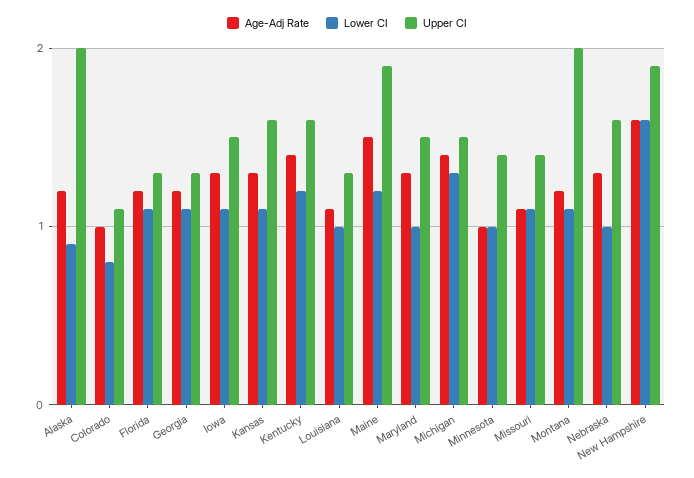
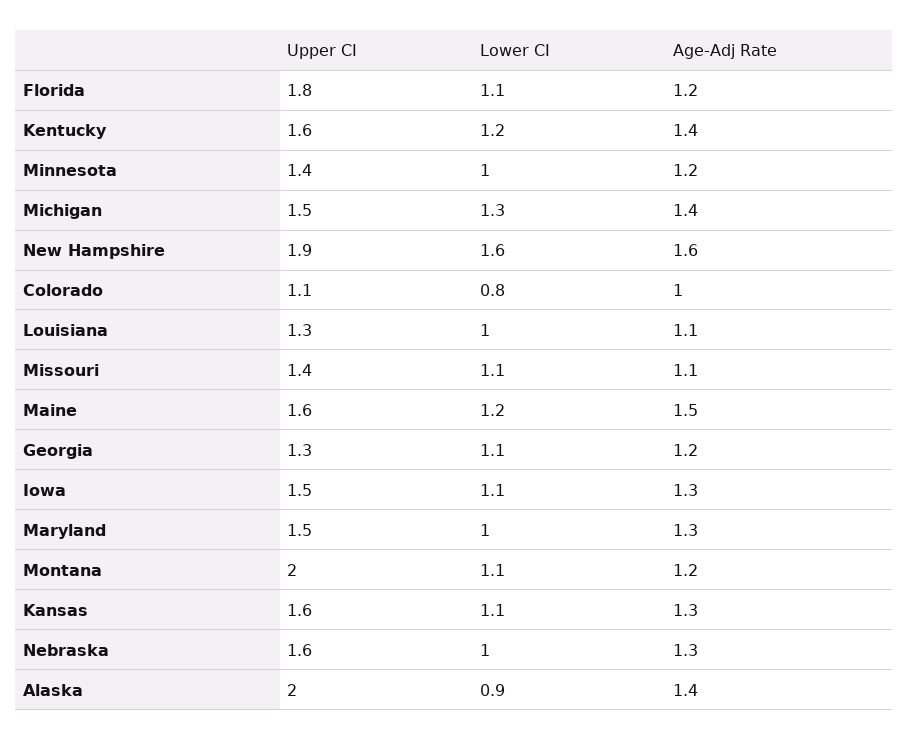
  {
    "Age-Adj Rate": {
-     "Alaska": 1.2,
+     "Alaska": 1.4,
      "Colorado": 1,
      "Florida": 1.2,
      "Georgia": 1.2,
      "Iowa": 1.3,
      "Kansas": 1.3,
      "Kentucky": 1.4,
      "Louisiana": 1.1,
      "Maine": 1.5,
      "Maryland": 1.3,
      "Michigan": 1.4,
-     "Minnesota": 1,
+     "Minnesota": 1.2,
      "Missouri": 1.1,
      "Montana": 1.2,
      "Nebraska": 1.3,
      "New Hampshire": 1.6
    },
    "Lower CI": {
      "Alaska": 0.9,
      "Colorado": 0.8,
      "Florida": 1.1,
      "Georgia": 1.1,
      "Iowa": 1.1,
      "Kansas": 1.1,
      "Kentucky": 1.2,
      "Louisiana": 1,
      "Maine": 1.2,
      "Maryland": 1,
      "Michigan": 1.3,
      "Minnesota": 1,
      "Missouri": 1.1,
      "Montana": 1.1,
      "Nebraska": 1,
      "New Hampshire": 1.6
    },
    "Upper CI": {
      "Alaska": 2,
      "Colorado": 1.1,
-     "Florida": 1.3,
+     "Florida": 1.8,
      "Georgia": 1.3,
      "Iowa": 1.5,
      "Kansas": 1.6,
      "Kentucky": 1.6,
      "Louisiana": 1.3,
-     "Maine": 1.9,
+     "Maine": 1.6,
      "Maryland": 1.5,
      "Michigan": 1.5,
      "Minnesota": 1.4,
      "Missouri": 1.4,
      "Montana": 2,
      "Nebraska": 1.6,
      "New Hampshire": 1.9
    }
  }

